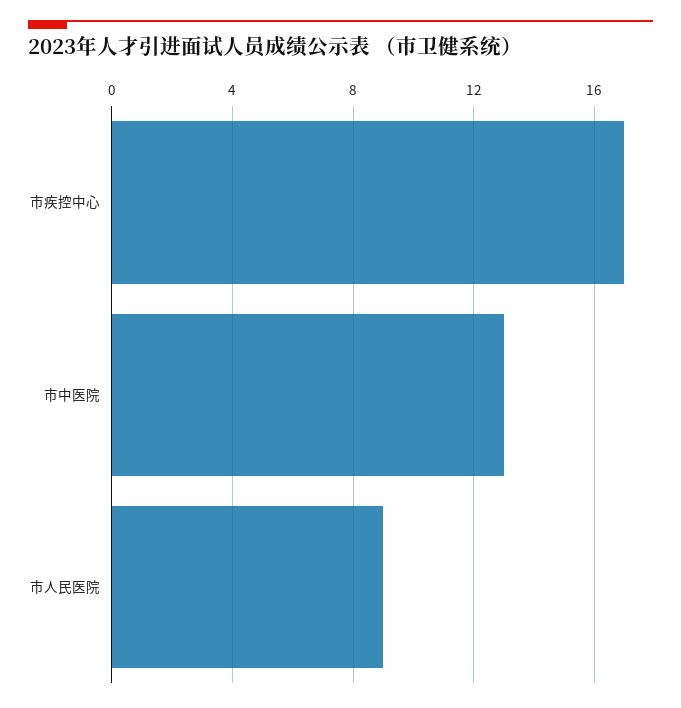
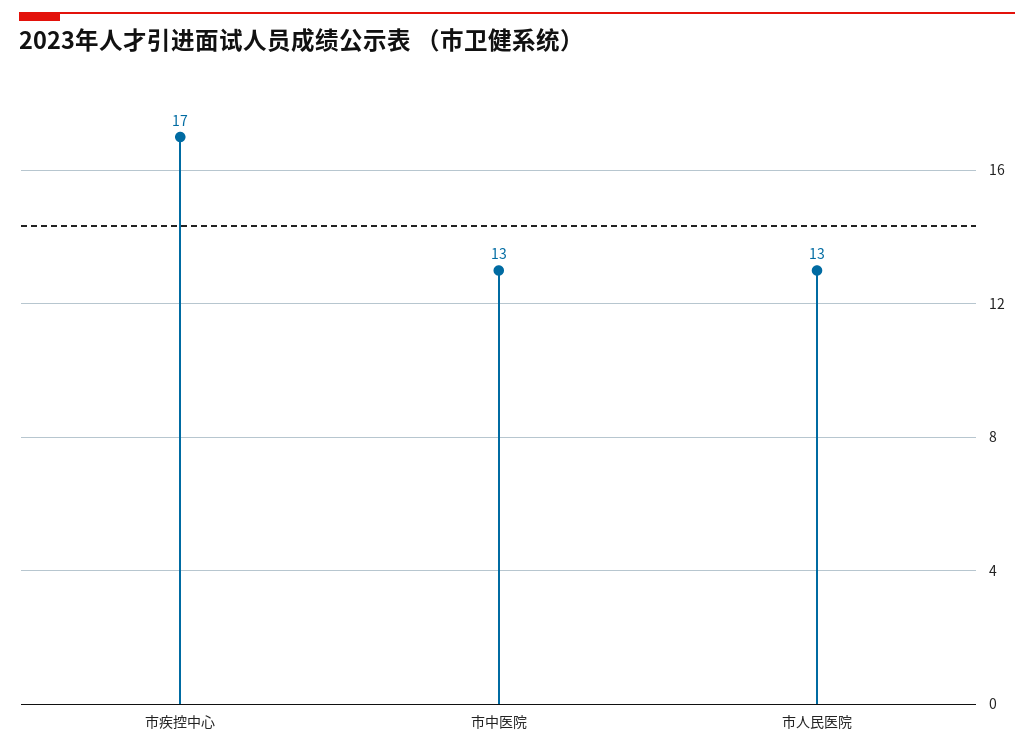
  {
    "市疾控中心": 17,
    "市中医院": 13,
-   "市人民医院": 9
+   "市人民医院": 13
  }

